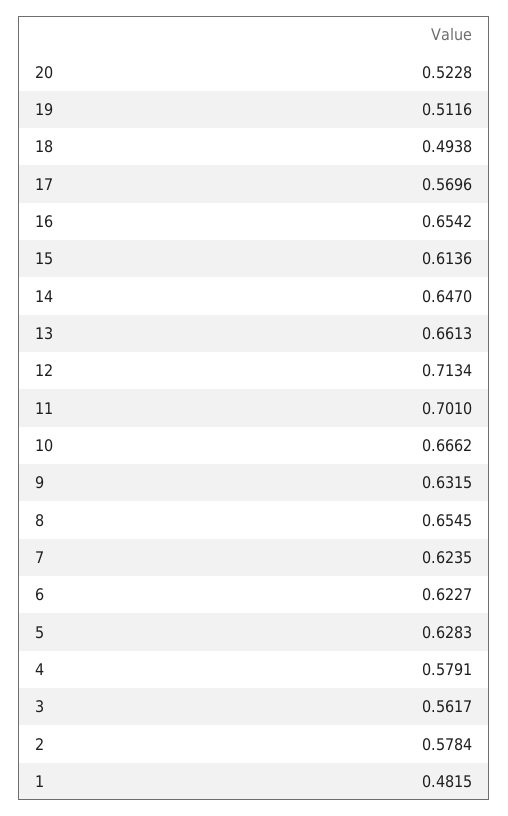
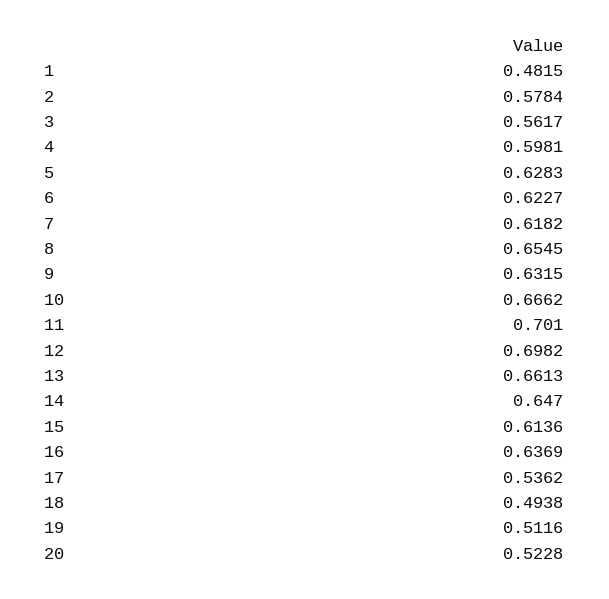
  {
    "20": 0.5228,
    "19": 0.5116,
    "18": 0.4938,
-   "17": 0.5696,
+   "17": 0.5362,
-   "16": 0.6542,
+   "16": 0.6369,
    "15": 0.6136,
    "14": 0.647,
    "13": 0.6613,
-   "12": 0.7134,
+   "12": 0.6982,
    "11": 0.701,
    "10": 0.6662,
    "9": 0.6315,
    "8": 0.6545,
-   "7": 0.6235,
+   "7": 0.6182,
    "6": 0.6227,
    "5": 0.6283,
-   "4": 0.5791,
+   "4": 0.5981,
    "3": 0.5617,
    "2": 0.5784,
    "1": 0.4815
  }

